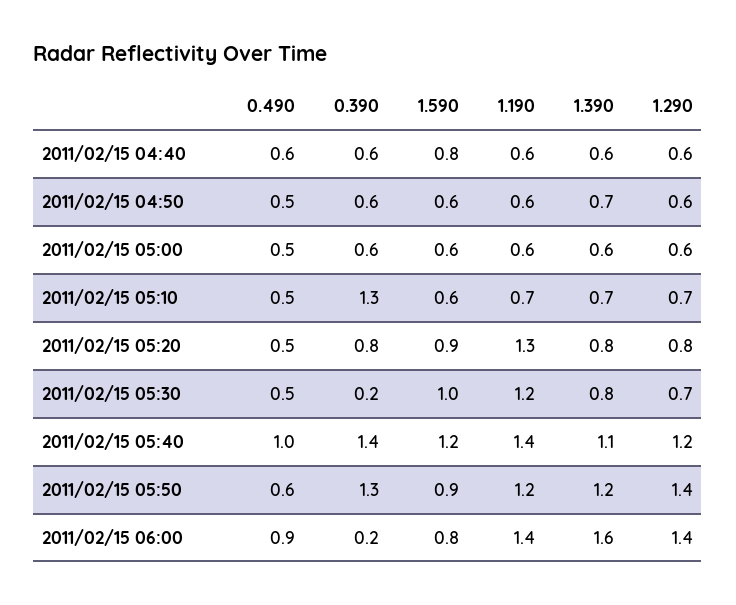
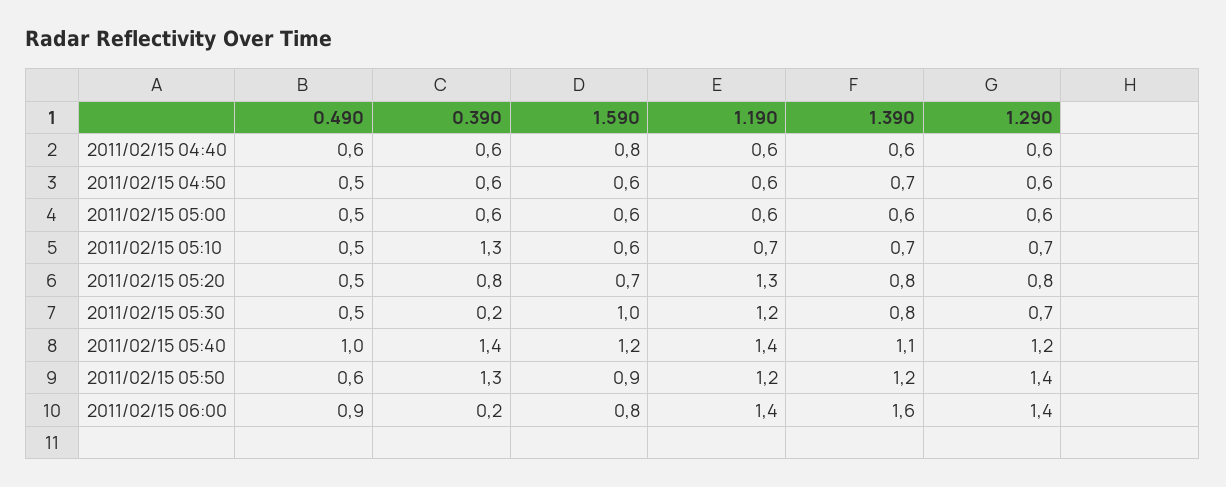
  {
    "0.490": {
      "2011/02/15 04:40": 0.6,
      "2011/02/15 04:50": 0.5,
      "2011/02/15 05:00": 0.5,
      "2011/02/15 05:10": 0.5,
      "2011/02/15 05:20": 0.5,
      "2011/02/15 05:30": 0.5,
      "2011/02/15 05:40": 1,
      "2011/02/15 05:50": 0.6,
      "2011/02/15 06:00": 0.9
    },
    "0.390": {
      "2011/02/15 04:40": 0.6,
      "2011/02/15 04:50": 0.6,
      "2011/02/15 05:00": 0.6,
      "2011/02/15 05:10": 1.3,
      "2011/02/15 05:20": 0.8,
      "2011/02/15 05:30": 0.2,
      "2011/02/15 05:40": 1.4,
      "2011/02/15 05:50": 1.3,
      "2011/02/15 06:00": 0.2
    },
    "1.590": {
      "2011/02/15 04:40": 0.8,
      "2011/02/15 04:50": 0.6,
      "2011/02/15 05:00": 0.6,
      "2011/02/15 05:10": 0.6,
-     "2011/02/15 05:20": 0.9,
+     "2011/02/15 05:20": 0.7,
      "2011/02/15 05:30": 1,
      "2011/02/15 05:40": 1.2,
      "2011/02/15 05:50": 0.9,
      "2011/02/15 06:00": 0.8
    },
    "1.190": {
      "2011/02/15 04:40": 0.6,
      "2011/02/15 04:50": 0.6,
      "2011/02/15 05:00": 0.6,
      "2011/02/15 05:10": 0.7,
      "2011/02/15 05:20": 1.3,
      "2011/02/15 05:30": 1.2,
      "2011/02/15 05:40": 1.4,
      "2011/02/15 05:50": 1.2,
      "2011/02/15 06:00": 1.4
    },
    "1.390": {
      "2011/02/15 04:40": 0.6,
      "2011/02/15 04:50": 0.7,
      "2011/02/15 05:00": 0.6,
      "2011/02/15 05:10": 0.7,
      "2011/02/15 05:20": 0.8,
      "2011/02/15 05:30": 0.8,
      "2011/02/15 05:40": 1.1,
      "2011/02/15 05:50": 1.2,
      "2011/02/15 06:00": 1.6
    },
    "1.290": {
      "2011/02/15 04:40": 0.6,
      "2011/02/15 04:50": 0.6,
      "2011/02/15 05:00": 0.6,
      "2011/02/15 05:10": 0.7,
      "2011/02/15 05:20": 0.8,
      "2011/02/15 05:30": 0.7,
      "2011/02/15 05:40": 1.2,
      "2011/02/15 05:50": 1.4,
      "2011/02/15 06:00": 1.4
    }
  }

